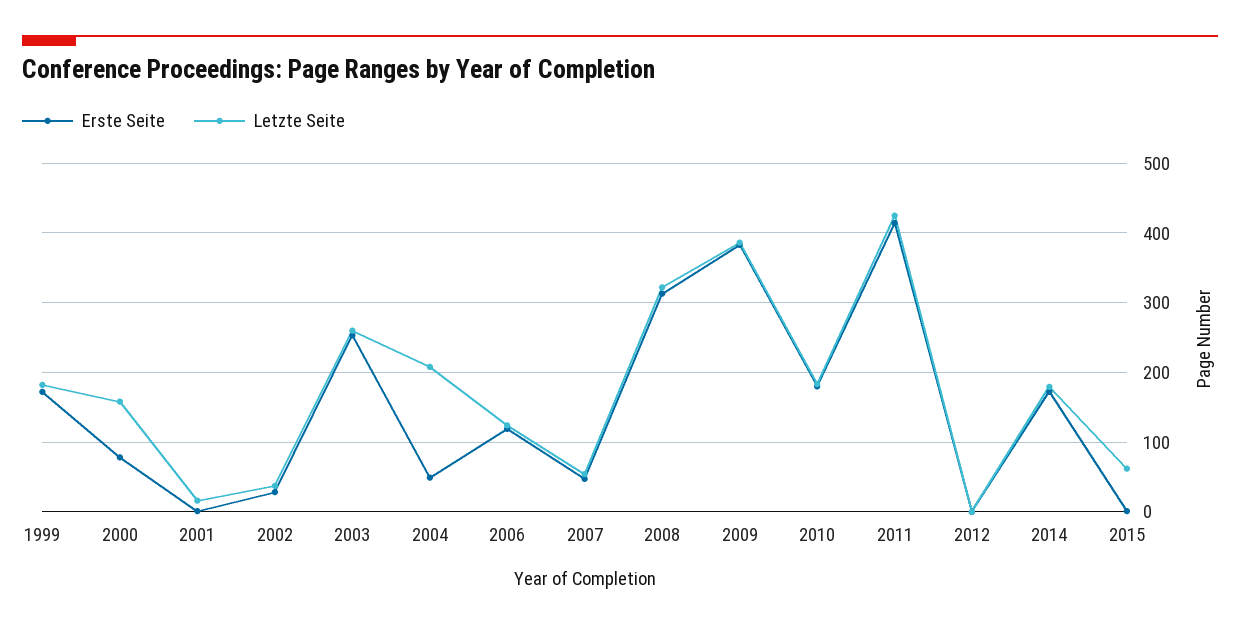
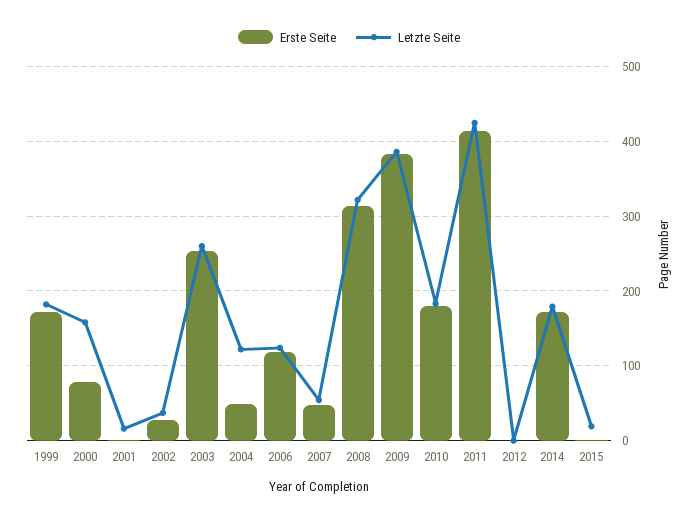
  {
    "Erste Seite": {
      "1999": 170,
      "2000": 80,
      "2001": 0,
      "2002": 30,
      "2003": 250,
      "2004": 50,
      "2006": 120,
      "2007": 50,
      "2008": 310,
      "2009": 380,
      "2010": 180,
      "2011": 410,
      "2012": 0,
      "2014": 170,
      "2015": 0
    },
    "Letzte Seite": {
      "1999": 180,
      "2000": 160,
      "2001": 20,
      "2002": 40,
      "2003": 260,
-     "2004": 210,
+     "2004": 120,
      "2006": 120,
      "2007": 50,
      "2008": 320,
      "2009": 390,
      "2010": 180,
      "2011": 430,
      "2012": 0,
      "2014": 180,
-     "2015": 60
+     "2015": 20
    }
  }

